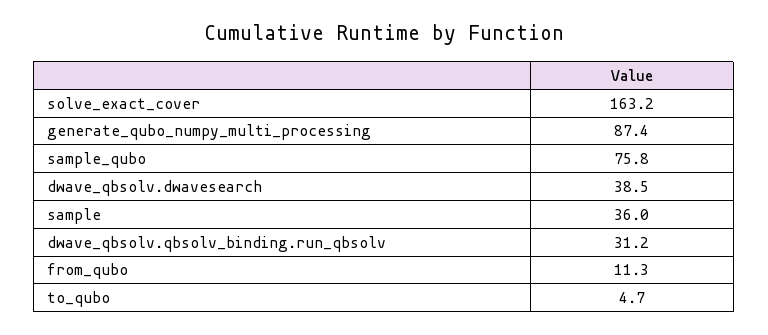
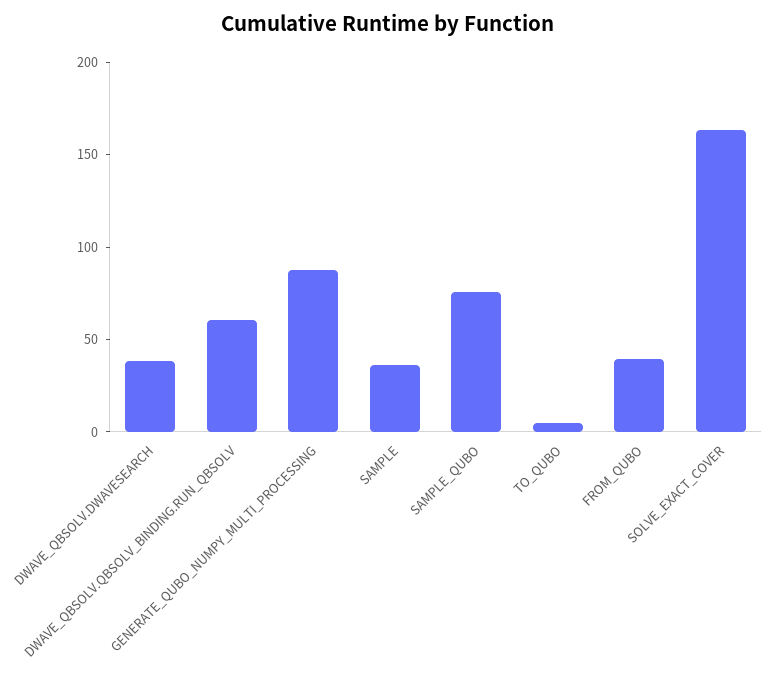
  {
    "solve_exact_cover": 163.2,
    "generate_qubo_numpy_multi_processing": 87.4,
    "sample_qubo": 75.8,
    "dwave_qbsolv.dwavesearch": 38.5,
    "sample": 36,
-   "dwave_qbsolv.qbsolv_binding.run_qbsolv": 31.2,
+   "dwave_qbsolv.qbsolv_binding.run_qbsolv": 60,
-   "from_qubo": 11.3,
+   "from_qubo": 40,
    "to_qubo": 4.7
  }

